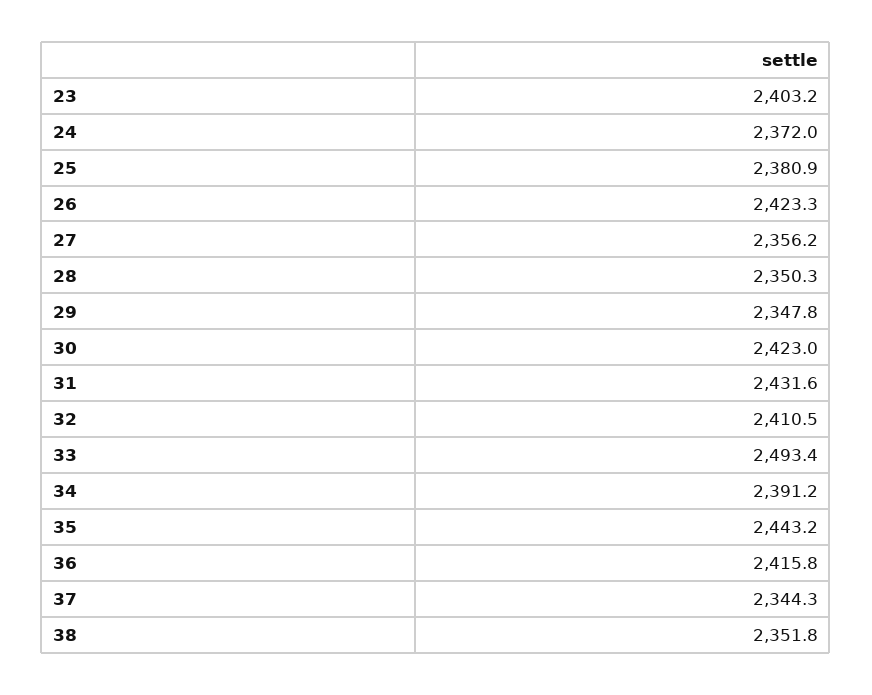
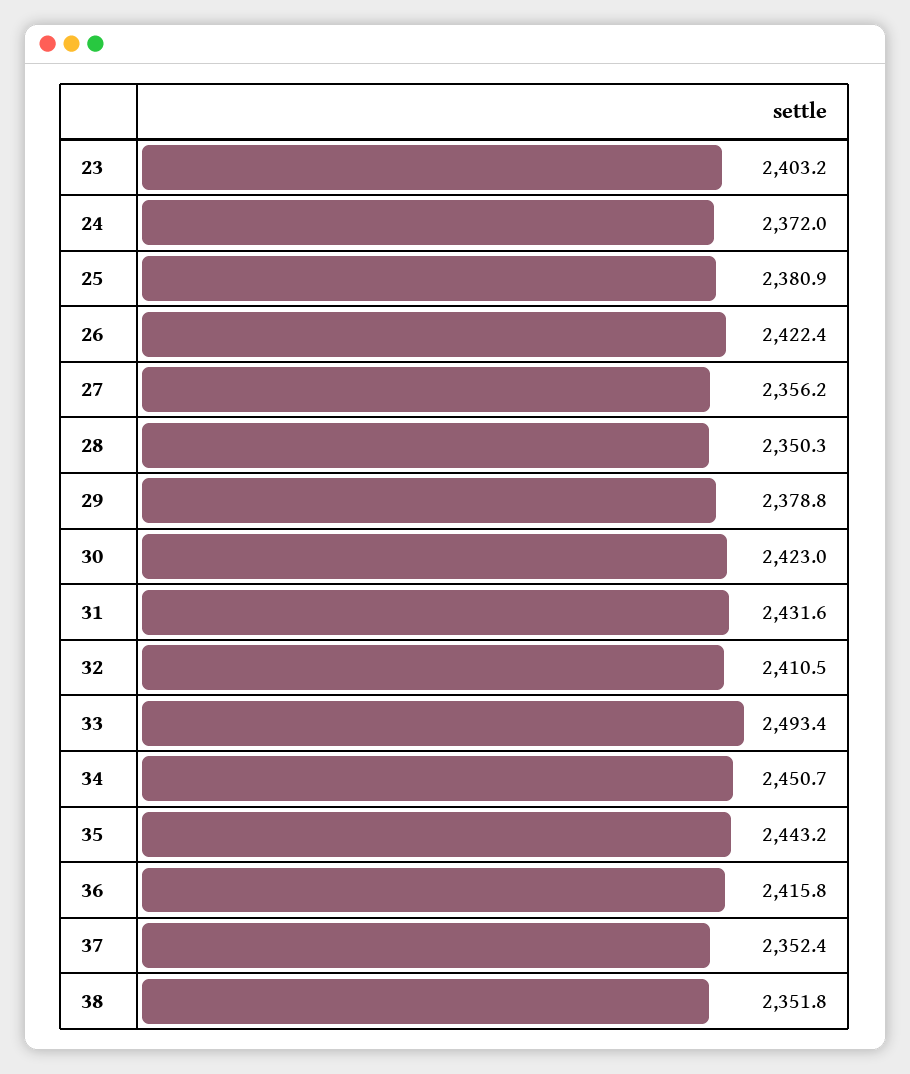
  {
    "23": 2403.2,
    "24": 2372,
    "25": 2380.9,
-   "26": 2423.3,
+   "26": 2422.4,
    "27": 2356.2,
    "28": 2350.3,
-   "29": 2347.8,
+   "29": 2378.8,
    "30": 2423,
    "31": 2431.6,
    "32": 2410.5,
    "33": 2493.4,
-   "34": 2391.2,
+   "34": 2450.7,
    "35": 2443.2,
    "36": 2415.8,
-   "37": 2344.3,
+   "37": 2352.4,
    "38": 2351.8
  }

